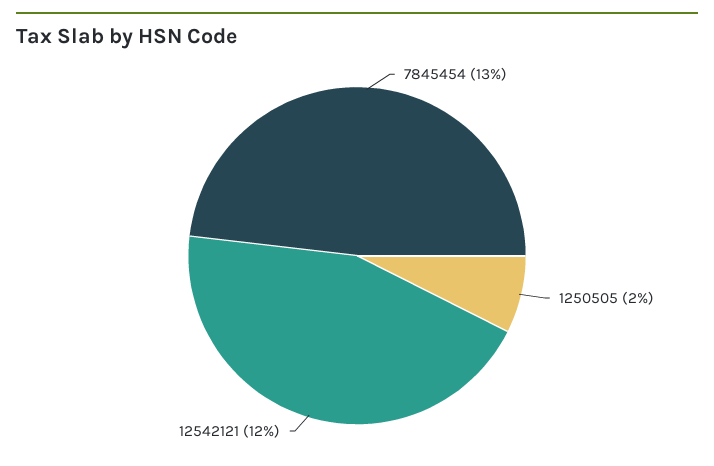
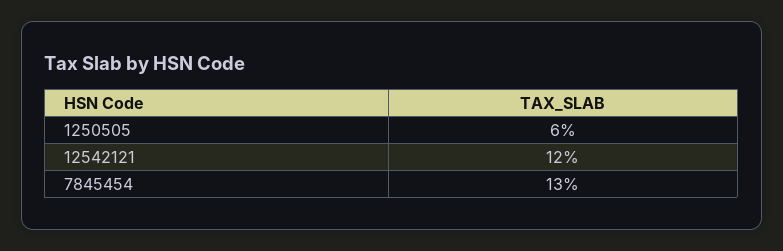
  {
    "7845454": 13,
-   "1250505": 2,
+   "1250505": 6,
    "12542121": 12
  }

